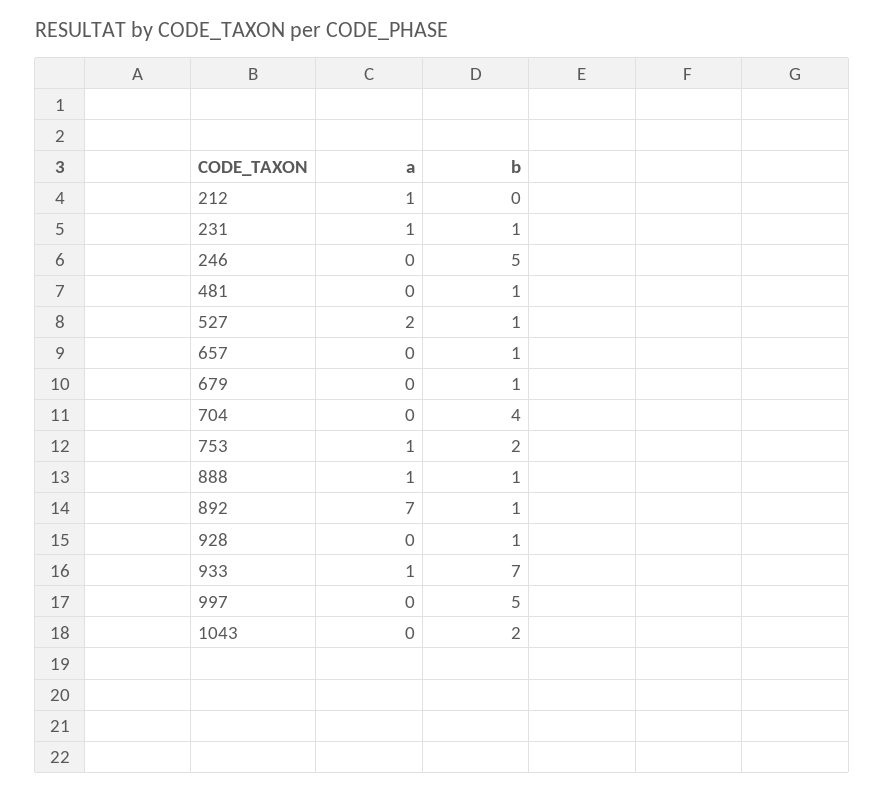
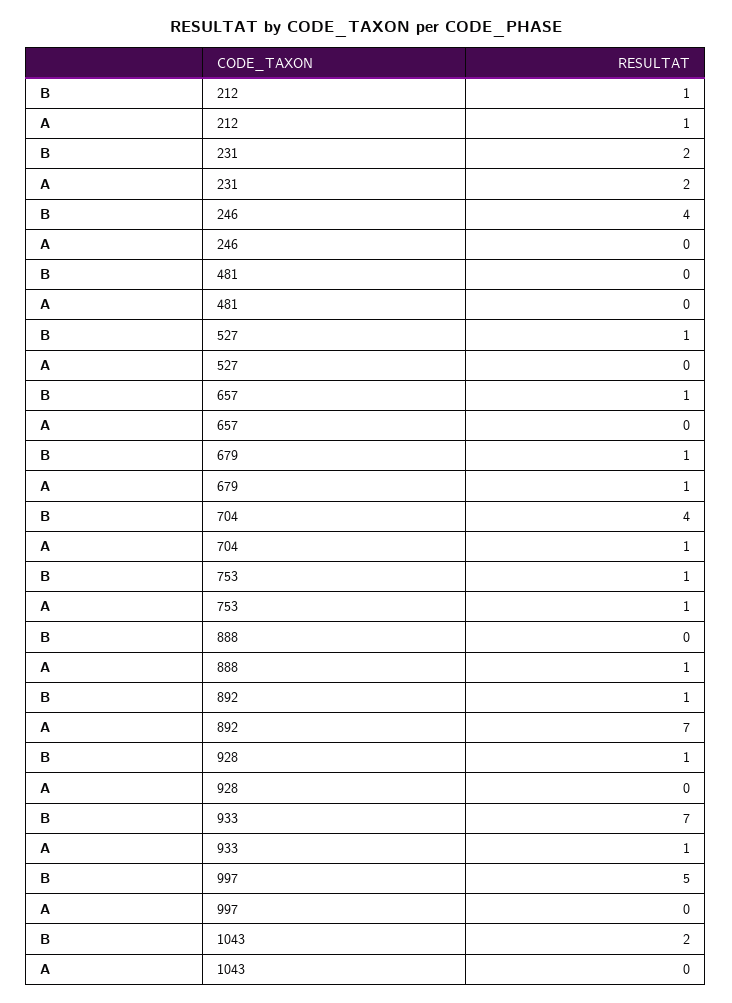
  {
    "a": {
      "212": 1,
-     "231": 1,
+     "231": 2,
      "246": 0,
      "481": 0,
-     "527": 2,
+     "527": 0,
      "657": 0,
-     "679": 0,
+     "679": 1,
-     "704": 0,
+     "704": 1,
      "753": 1,
      "888": 1,
      "892": 7,
      "928": 0,
      "933": 1,
      "997": 0,
      "1043": 0
    },
    "b": {
-     "212": 0,
+     "212": 1,
-     "231": 1,
+     "231": 2,
-     "246": 5,
+     "246": 4,
-     "481": 1,
+     "481": 0,
      "527": 1,
      "657": 1,
      "679": 1,
      "704": 4,
-     "753": 2,
+     "753": 1,
-     "888": 1,
+     "888": 0,
      "892": 1,
      "928": 1,
      "933": 7,
      "997": 5,
      "1043": 2
    }
  }

